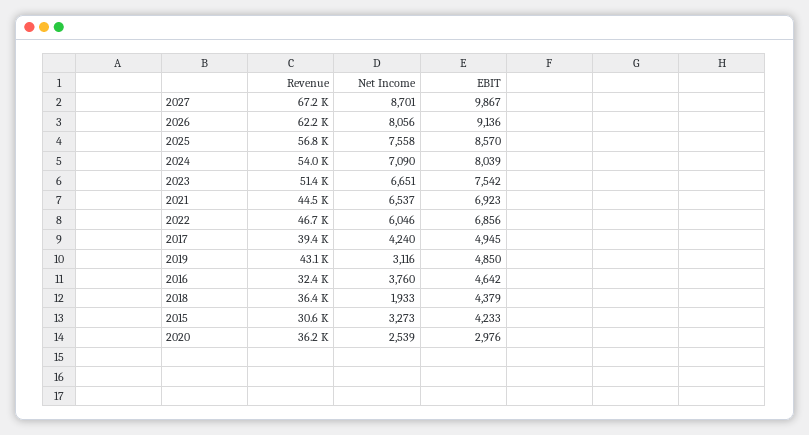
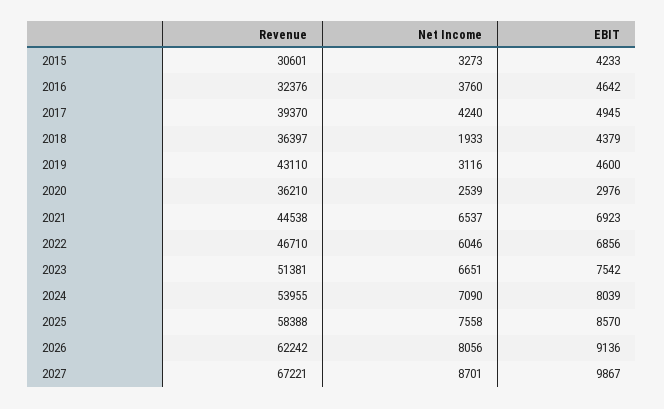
  {
    "Revenue": {
      "2027": 67221,
      "2026": 62242,
-     "2025": 56800,
+     "2025": 58388,
      "2024": 53955,
      "2023": 51381,
      "2021": 44538,
      "2022": 46710,
      "2017": 39370,
      "2019": 43110,
      "2016": 32376,
      "2018": 36397,
      "2015": 30601,
      "2020": 36210
    },
    "Net Income": {
      "2027": 8701,
      "2026": 8056,
      "2025": 7558,
      "2024": 7090,
      "2023": 6651,
      "2021": 6537,
      "2022": 6046,
      "2017": 4240,
      "2019": 3116,
      "2016": 3760,
      "2018": 1933,
      "2015": 3273,
      "2020": 2539
    },
    "EBIT": {
      "2027": 9867,
      "2026": 9136,
      "2025": 8570,
      "2024": 8039,
      "2023": 7542,
      "2021": 6923,
      "2022": 6856,
      "2017": 4945,
-     "2019": 4850,
+     "2019": 4600,
      "2016": 4642,
      "2018": 4379,
      "2015": 4233,
      "2020": 2976
    }
  }

